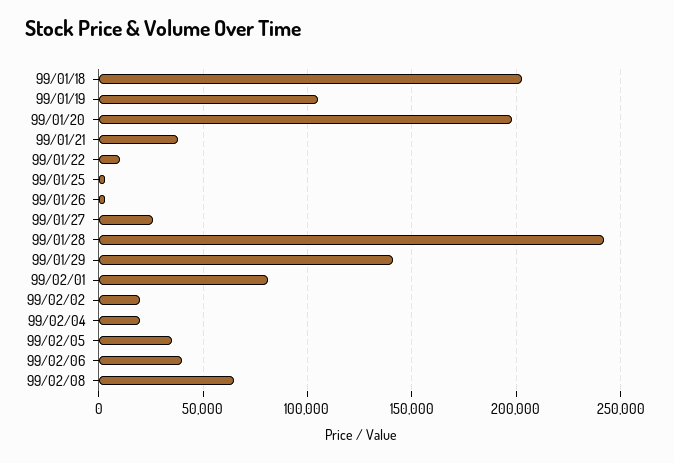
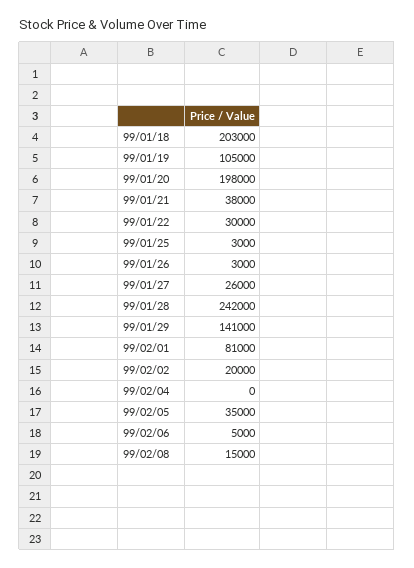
  {
    "99/01/18": 203000,
    "99/01/19": 105000,
    "99/01/20": 198000,
    "99/01/21": 38000,
-   "99/01/22": 10000,
+   "99/01/22": 30000,
    "99/01/25": 3000,
    "99/01/26": 3000,
    "99/01/27": 26000,
    "99/01/28": 242000,
    "99/01/29": 141000,
    "99/02/01": 81000,
    "99/02/02": 20000,
-   "99/02/04": 20000,
+   "99/02/04": 0,
    "99/02/05": 35000,
-   "99/02/06": 40000,
+   "99/02/06": 5000,
-   "99/02/08": 65000
+   "99/02/08": 15000
  }

